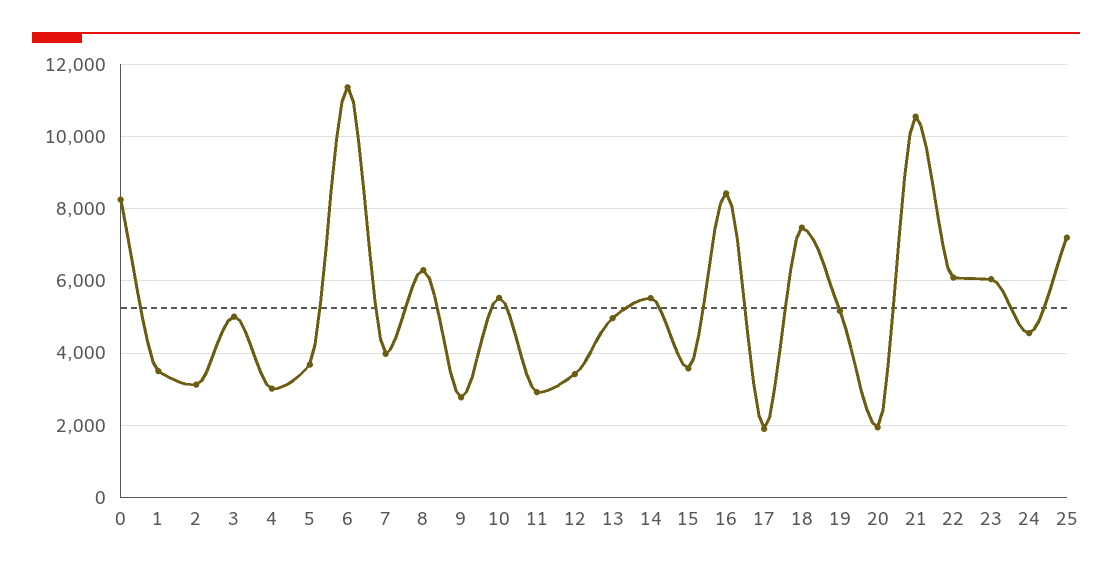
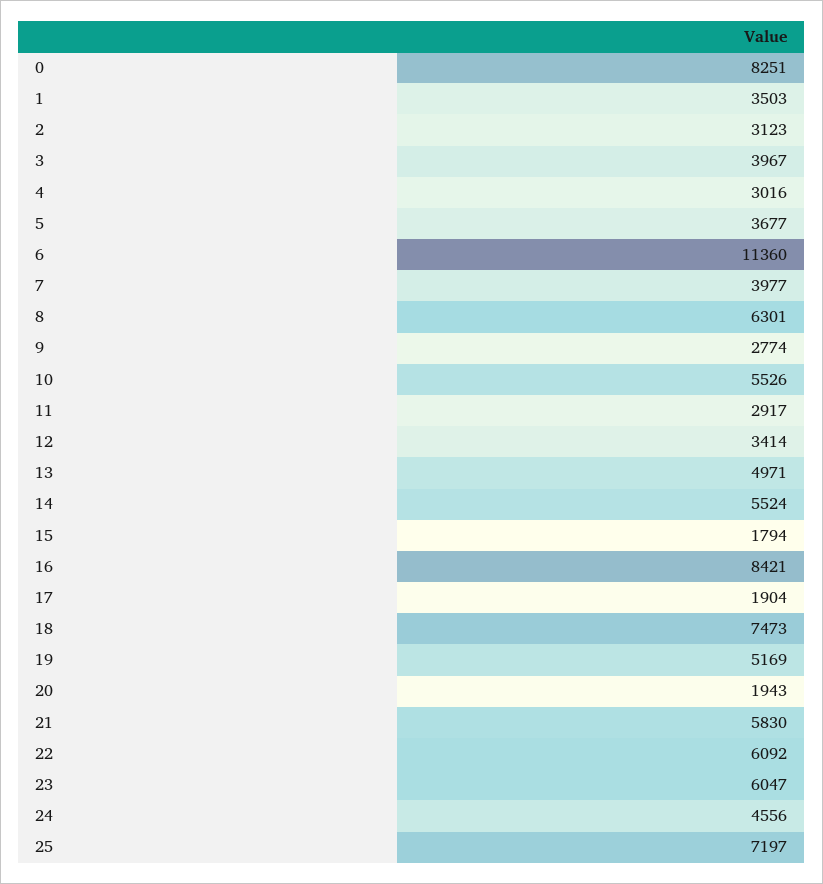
  {
    "0": 8251,
    "1": 3503,
    "2": 3123,
-   "3": 5000,
+   "3": 3967,
    "4": 3016,
    "5": 3677,
    "6": 11360,
    "7": 3977,
    "8": 6301,
    "9": 2774,
    "10": 5526,
    "11": 2917,
    "12": 3414,
    "13": 4971,
    "14": 5524,
-   "15": 3600,
+   "15": 1794,
    "16": 8421,
    "17": 1904,
    "18": 7473,
    "19": 5169,
    "20": 1943,
-   "21": 10600,
+   "21": 5830,
    "22": 6092,
    "23": 6047,
    "24": 4556,
    "25": 7197
  }

